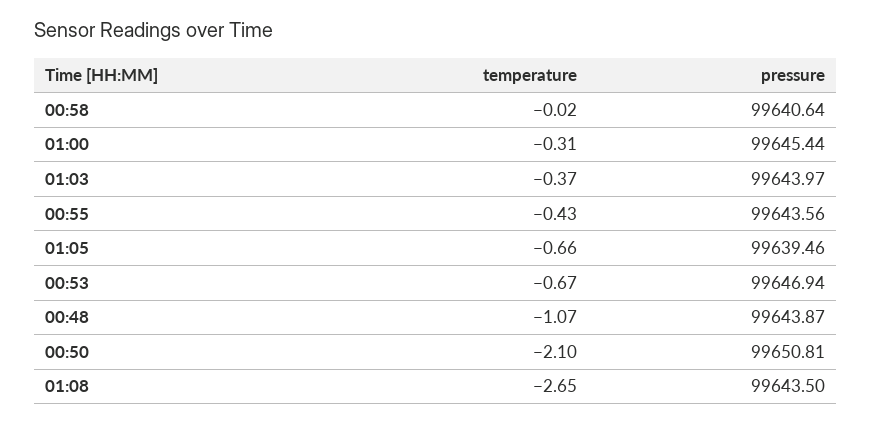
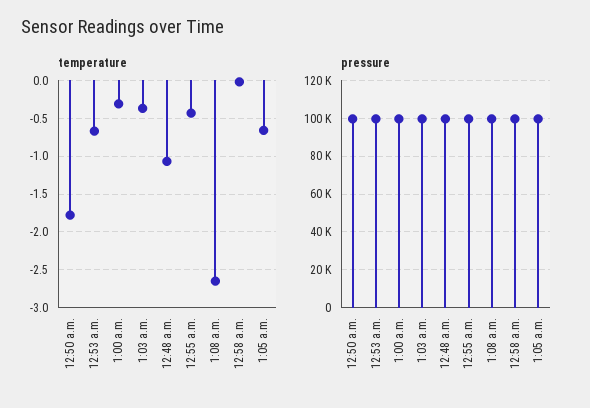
  {
    "temperature": {
      "00:58": -0.02,
      "01:00": -0.31,
      "01:03": -0.37,
      "00:55": -0.43,
      "01:05": -0.66,
      "00:53": -0.67,
      "00:48": -1.07,
-     "00:50": -2.1,
+     "00:50": -1.8,
      "01:08": -2.65
    },
    "pressure": {
      "00:58": 99640.64,
      "01:00": 99645.44,
      "01:03": 99643.97,
      "00:55": 99643.56,
      "01:05": 99639.46,
      "00:53": 99646.94,
      "00:48": 99643.87,
      "00:50": 99650.81,
      "01:08": 99643.5
    }
  }

